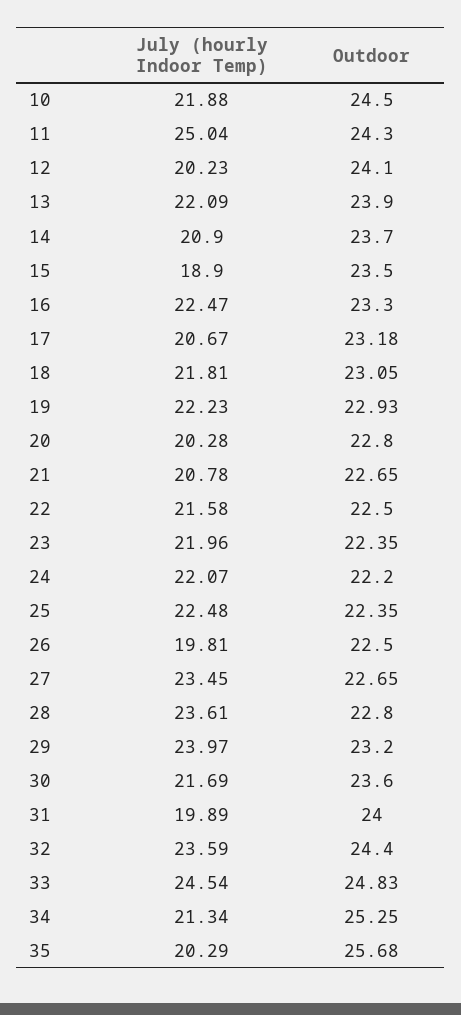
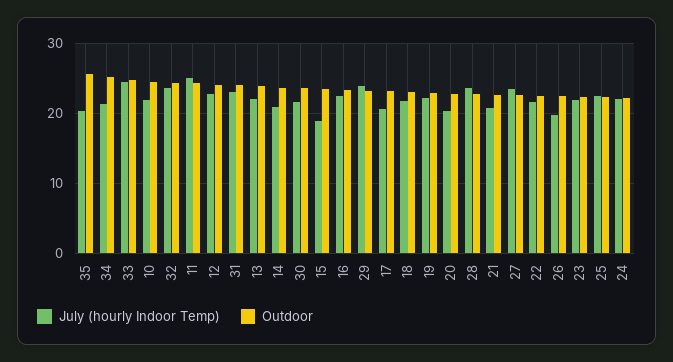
  {
    "July (hourly Indoor Temp)": {
      "10": 21.88,
      "11": 25.04,
-     "12": 20.23,
+     "12": 23,
      "13": 22.09,
      "14": 20.9,
      "15": 18.9,
      "16": 22.47,
      "17": 20.67,
      "18": 21.81,
      "19": 22.23,
      "20": 20.28,
      "21": 20.78,
      "22": 21.58,
      "23": 21.96,
      "24": 22.07,
      "25": 22.48,
      "26": 19.81,
      "27": 23.45,
      "28": 23.61,
      "29": 23.97,
      "30": 21.69,
-     "31": 19.89,
+     "31": 23,
      "32": 23.59,
      "33": 24.54,
      "34": 21.34,
      "35": 20.29
    },
    "Outdoor": {
      "10": 24.5,
      "11": 24.3,
      "12": 24.1,
      "13": 23.9,
      "14": 23.7,
      "15": 23.5,
      "16": 23.3,
      "17": 23.18,
      "18": 23.05,
      "19": 22.93,
      "20": 22.8,
      "21": 22.65,
      "22": 22.5,
      "23": 22.35,
      "24": 22.2,
      "25": 22.35,
      "26": 22.5,
      "27": 22.65,
      "28": 22.8,
      "29": 23.2,
      "30": 23.6,
      "31": 24,
      "32": 24.4,
      "33": 24.83,
      "34": 25.25,
      "35": 25.68
    }
  }

